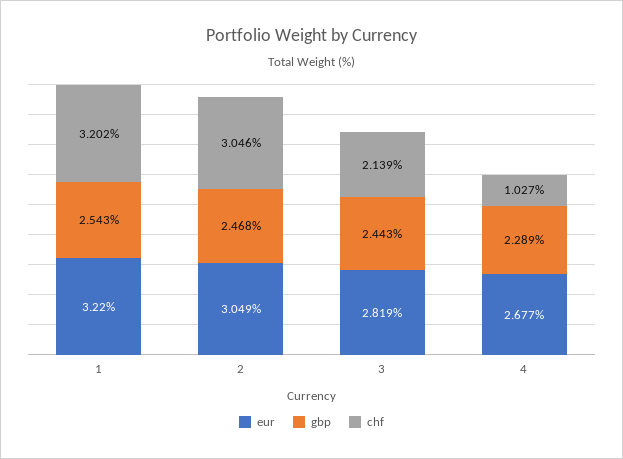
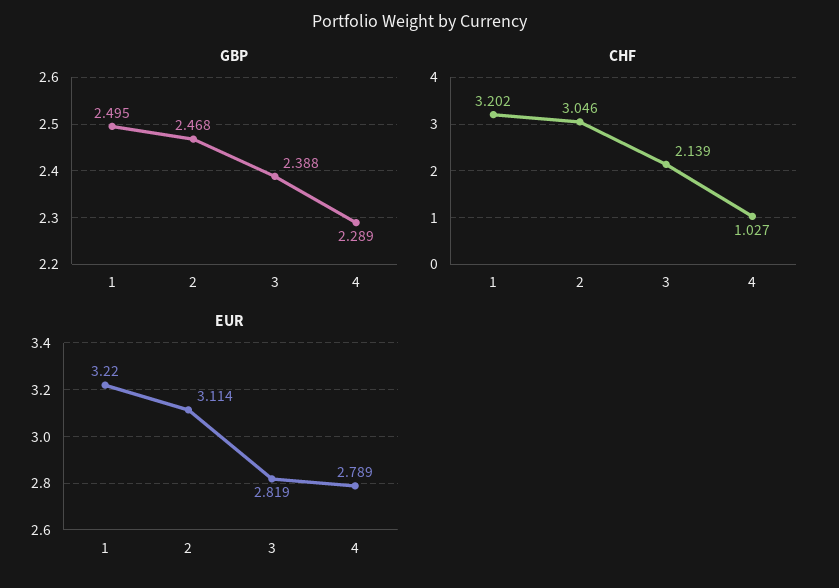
  {
    "eur": {
      "1": 3.22,
-     "2": 3.049,
+     "2": 3.114,
      "3": 2.819,
-     "4": 2.677
+     "4": 2.789
    },
    "gbp": {
-     "1": 2.543,
+     "1": 2.495,
      "2": 2.468,
-     "3": 2.443,
+     "3": 2.388,
      "4": 2.289
    },
    "chf": {
      "1": 3.202,
      "2": 3.046,
      "3": 2.139,
      "4": 1.027
    }
  }

